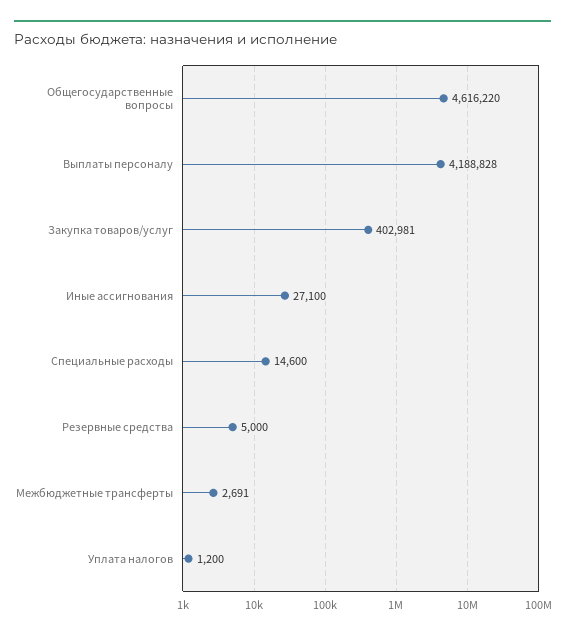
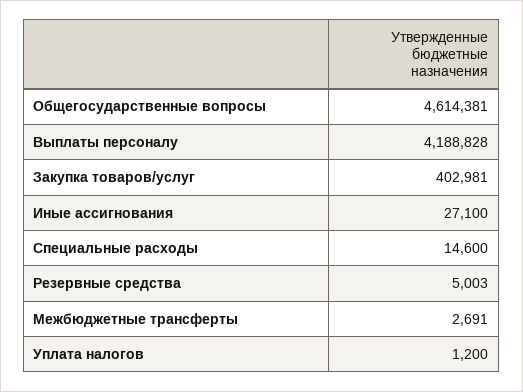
  {
-   "Общегосударственные вопросы": 4616220,
+   "Общегосударственные вопросы": 4614381,
    "Выплаты персоналу": 4188828,
    "Закупка товаров/услуг": 402981,
    "Иные ассигнования": 27100,
    "Специальные расходы": 14600,
-   "Резервные средства": 5000,
+   "Резервные средства": 5003,
    "Межбюджетные трансферты": 2691,
    "Уплата налогов": 1200
  }

